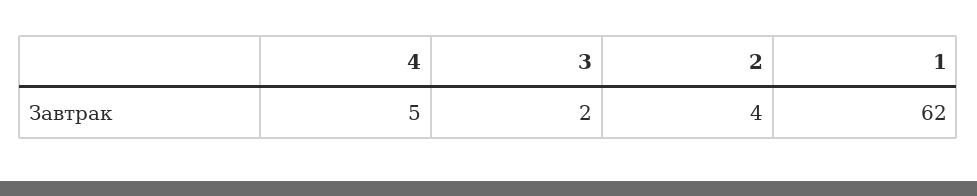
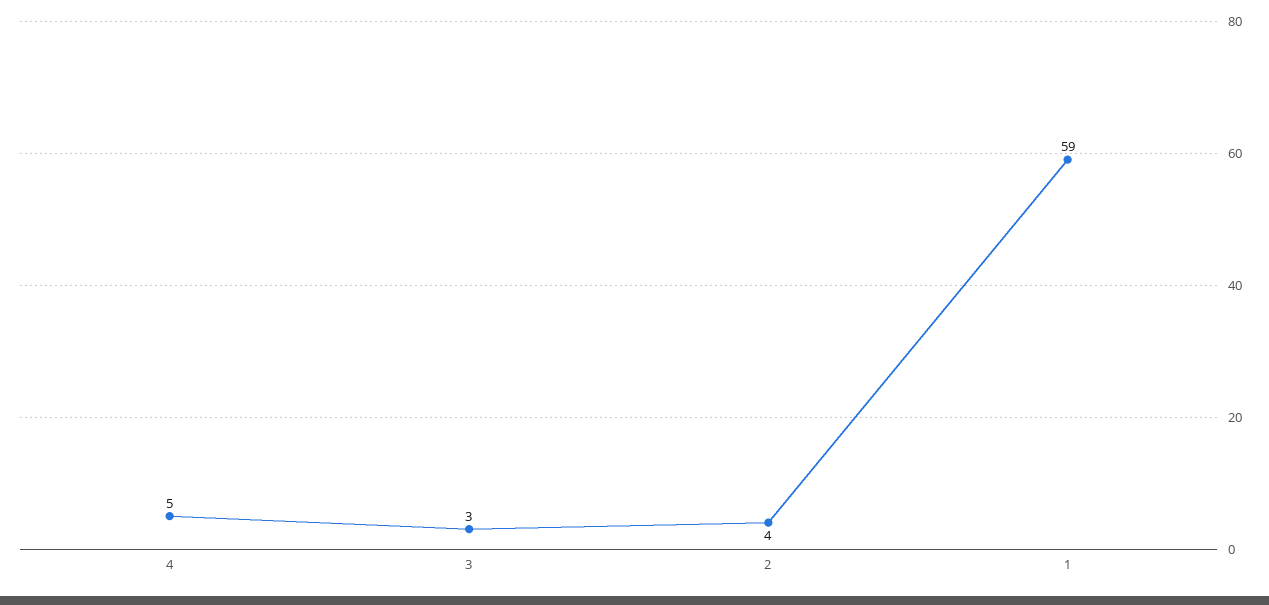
  {
    "4": 5,
-   "3": 2,
+   "3": 3,
    "2": 4,
-   "1": 62
+   "1": 59
  }

